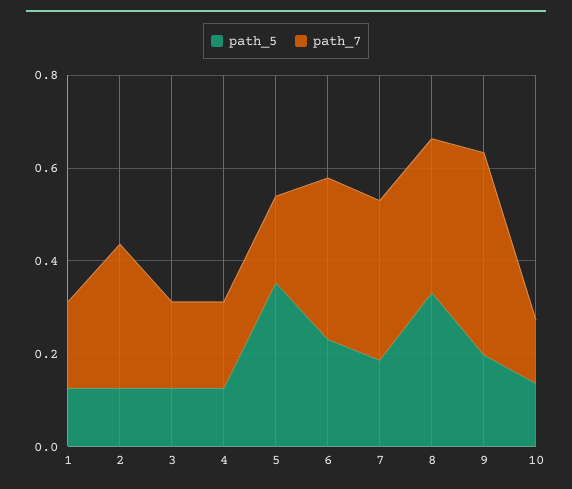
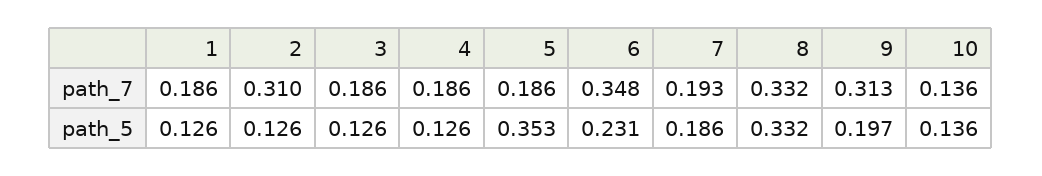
  {
    "path_5": {
      "1": 0.126,
      "2": 0.126,
      "3": 0.126,
      "4": 0.126,
      "5": 0.353,
      "6": 0.231,
      "7": 0.186,
      "8": 0.332,
      "9": 0.197,
      "10": 0.136
    },
    "path_7": {
      "1": 0.186,
      "2": 0.31,
      "3": 0.186,
      "4": 0.186,
      "5": 0.186,
      "6": 0.348,
-     "7": 0.35,
+     "7": 0.193,
      "8": 0.332,
-     "9": 0.45,
+     "9": 0.313,
      "10": 0.136
    }
  }

